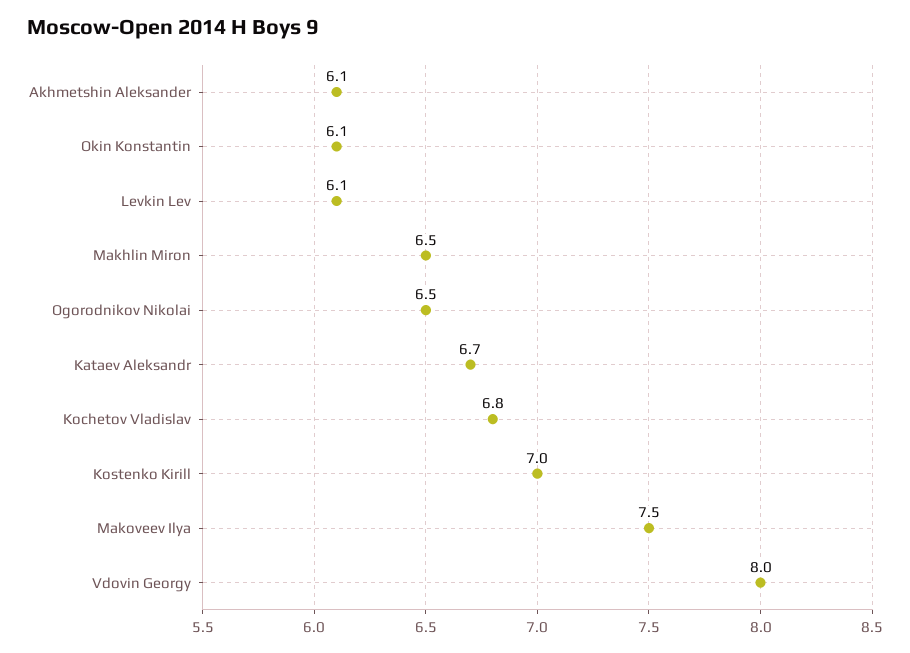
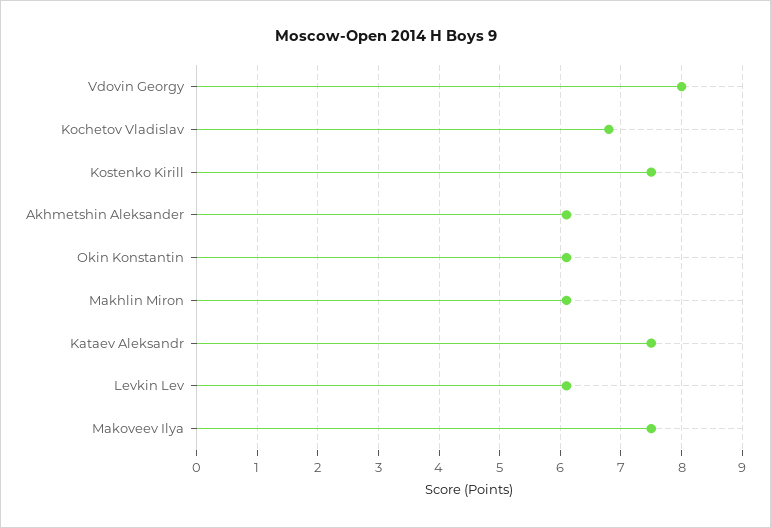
  {
    "Akhmetshin Aleksander": 6.1,
    "Okin Konstantin": 6.1,
    "Levkin Lev": 6.1,
-   "Makhlin Miron": 6.5,
+   "Makhlin Miron": 6.1,
-   "Ogorodnikov Nikolai": 6.5,
-   "Kataev Aleksandr": 6.7,
+   "Kataev Aleksandr": 7.5,
    "Kochetov Vladislav": 6.8,
-   "Kostenko Kirill": 7,
+   "Kostenko Kirill": 7.5,
    "Makoveev Ilya": 7.5,
    "Vdovin Georgy": 8
  }

